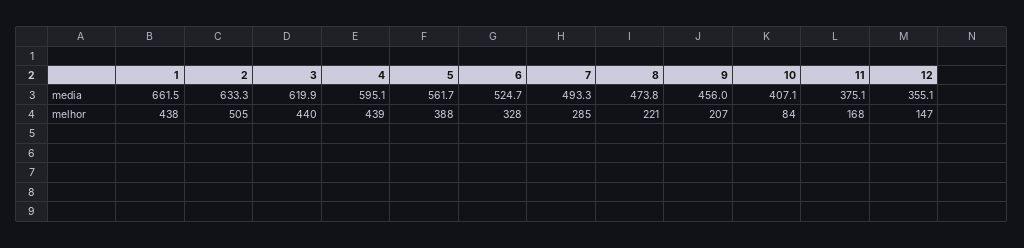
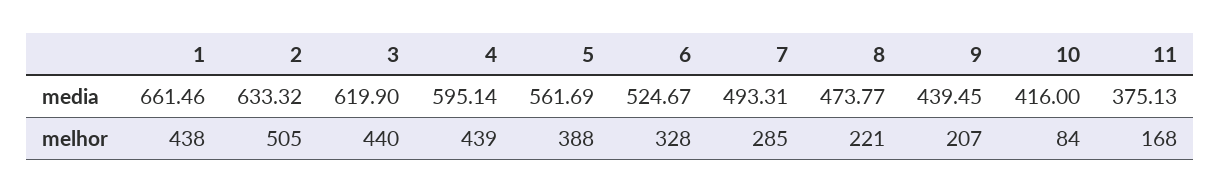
  {
    "1": {
      "media": 661.46,
      "melhor": 438
    },
    "2": {
      "media": 633.32,
      "melhor": 505
    },
    "3": {
      "media": 619.9,
      "melhor": 440
    },
    "4": {
      "media": 595.14,
      "melhor": 439
    },
    "5": {
      "media": 561.69,
      "melhor": 388
    },
    "6": {
      "media": 524.67,
      "melhor": 328
    },
    "7": {
      "media": 493.31,
      "melhor": 285
    },
    "8": {
      "media": 473.77,
      "melhor": 221
    },
    "9": {
-     "media": 456,
+     "media": 439.45,
      "melhor": 207
    },
    "10": {
-     "media": 407.1,
+     "media": 416,
      "melhor": 84
    },
    "11": {
      "media": 375.13,
      "melhor": 168
-   },
+   }
-   "12": {
-     "media": 355.1,
-     "melhor": 147
-   }
  }

